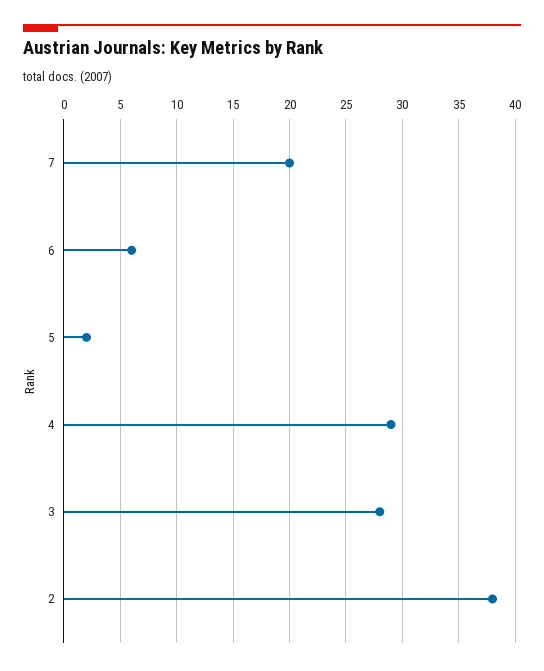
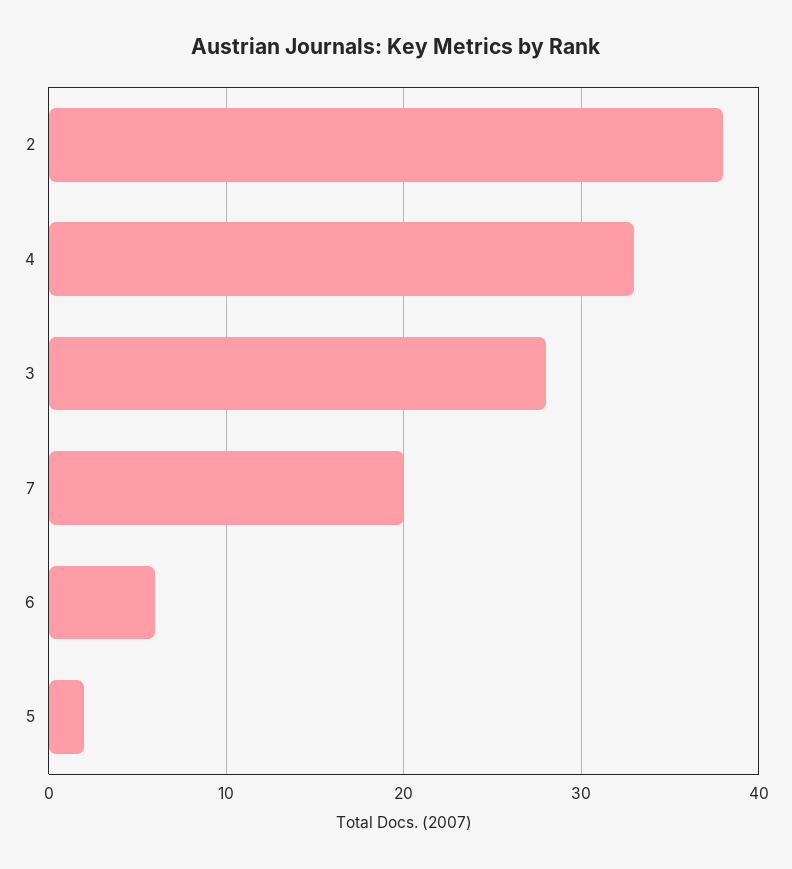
  {
    "7": 20,
    "6": 6,
    "5": 2,
-   "4": 29,
+   "4": 33,
    "3": 28,
    "2": 38
  }

